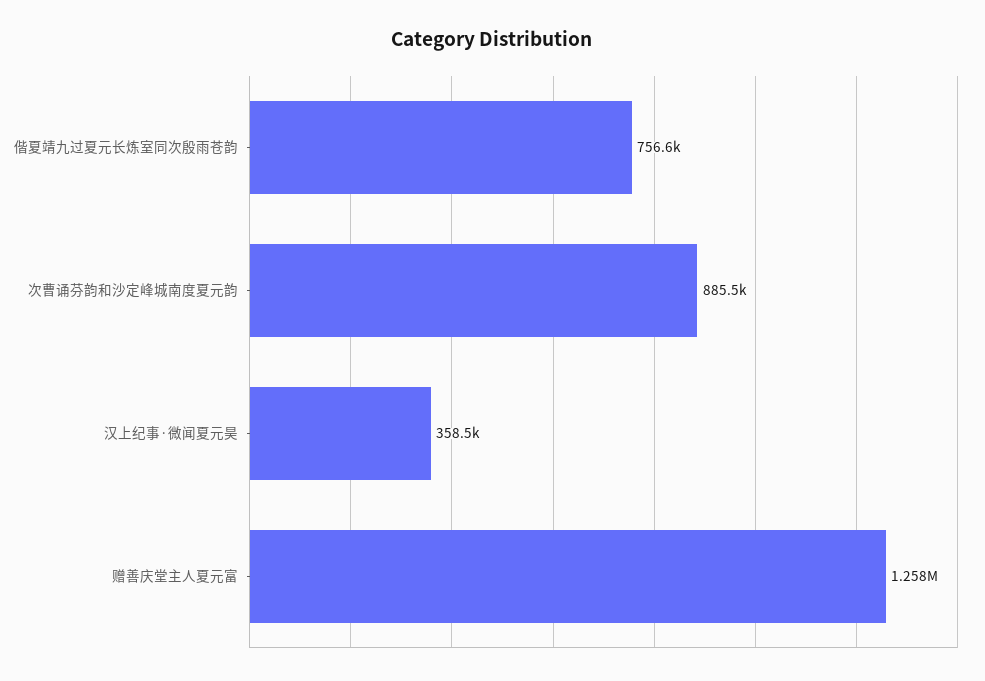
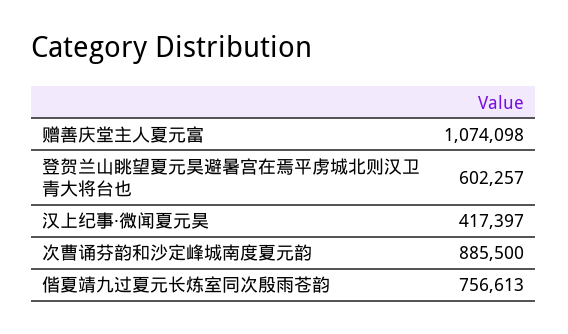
  {
    "偕夏靖九过夏元长炼室同次殷雨苍韵": 756613,
    "次曹诵芬韵和沙定峰城南度夏元韵": 885500,
-   "汉上纪事·微闻夏元昊": 358500,
+   "汉上纪事·微闻夏元昊": 417397,
-   "赠善庆堂主人夏元富": 1258000
+   "赠善庆堂主人夏元富": 1074098,
+   "登贺兰山眺望夏元昊避暑宫在焉平虏城北则汉卫青大将台也": 602257
  }

